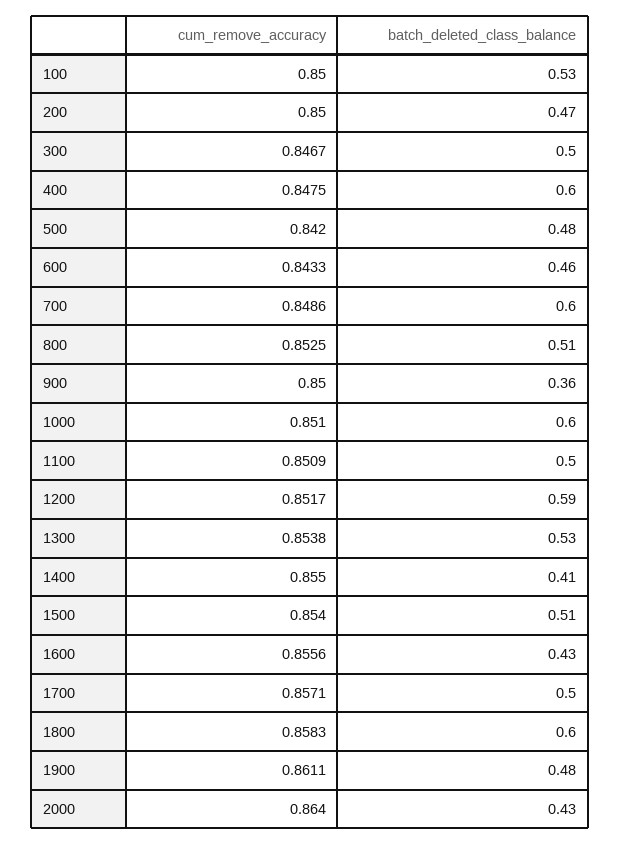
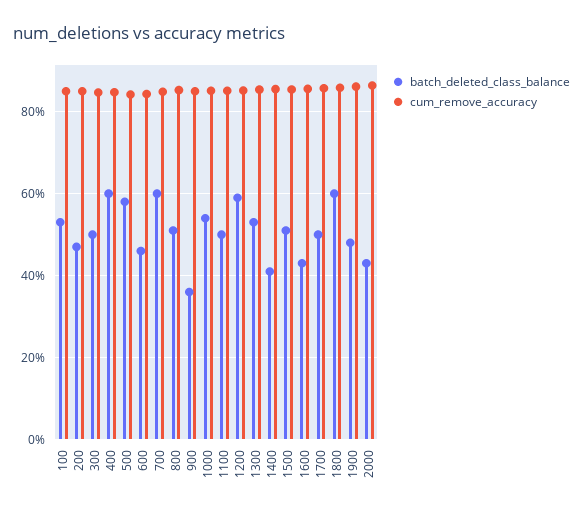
  {
    "cum_remove_accuracy": {
      "100": 0.85,
      "200": 0.85,
      "300": 0.8467,
      "400": 0.8475,
      "500": 0.842,
      "600": 0.8433,
      "700": 0.8486,
      "800": 0.8525,
      "900": 0.85,
      "1000": 0.851,
      "1100": 0.8509,
      "1200": 0.8517,
      "1300": 0.8538,
      "1400": 0.855,
      "1500": 0.854,
      "1600": 0.8556,
      "1700": 0.8571,
      "1800": 0.8583,
      "1900": 0.8611,
      "2000": 0.864
    },
    "batch_deleted_class_balance": {
      "100": 0.53,
      "200": 0.47,
      "300": 0.5,
      "400": 0.6,
-     "500": 0.48,
+     "500": 0.58,
      "600": 0.46,
      "700": 0.6,
      "800": 0.51,
      "900": 0.36,
-     "1000": 0.6,
+     "1000": 0.54,
      "1100": 0.5,
      "1200": 0.59,
      "1300": 0.53,
      "1400": 0.41,
      "1500": 0.51,
      "1600": 0.43,
      "1700": 0.5,
      "1800": 0.6,
      "1900": 0.48,
      "2000": 0.43
    }
  }

